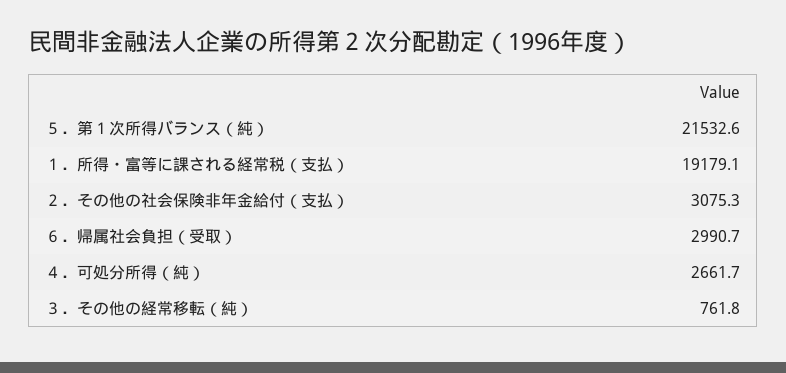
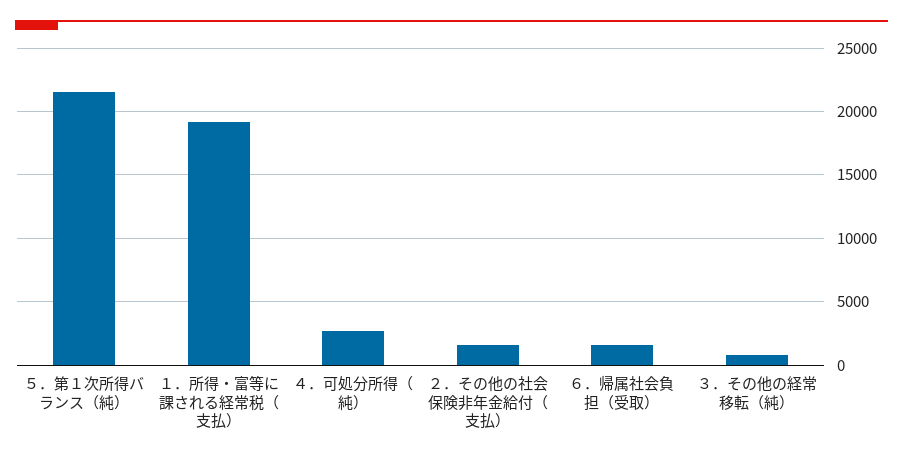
  {
    "５．第１次所得バランス（純）": 21532.6,
    "１．所得・富等に課される経常税（支払）": 19179.1,
-   "２．その他の社会保険非年金給付（支払）": 3075.3,
+   "２．その他の社会保険非年金給付（支払）": 1500,
-   "６．帰属社会負担（受取）": 2990.7,
+   "６．帰属社会負担（受取）": 1500,
    "４．可処分所得（純）": 2661.7,
    "３．その他の経常移転（純）": 761.8
  }

